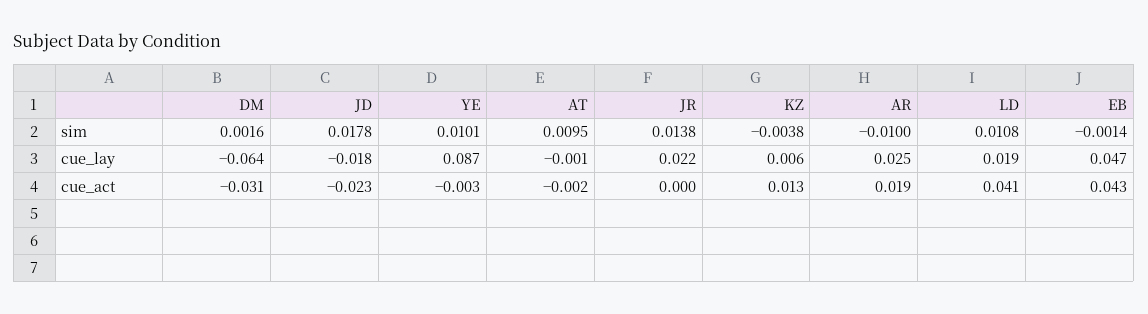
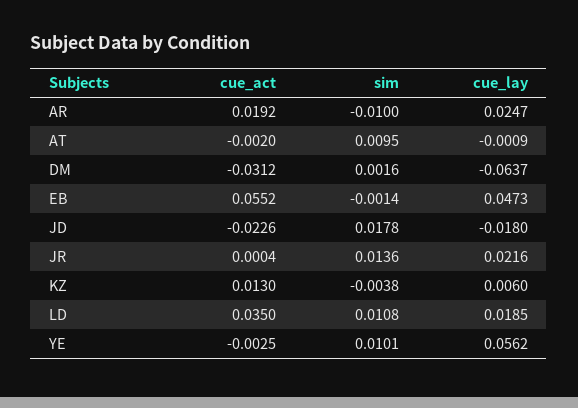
  {
    "DM": {
      "sim": 0.0016,
      "cue_lay": -0.0637,
      "cue_act": -0.0312
    },
    "JD": {
      "sim": 0.0178,
      "cue_lay": -0.018,
      "cue_act": -0.0226
    },
    "YE": {
      "sim": 0.0101,
-     "cue_lay": 0.087,
+     "cue_lay": 0.0562,
      "cue_act": -0.0025
    },
    "AT": {
      "sim": 0.0095,
      "cue_lay": -0.0009,
      "cue_act": -0.002
    },
    "JR": {
-     "sim": 0.0138,
+     "sim": 0.0136,
      "cue_lay": 0.0216,
      "cue_act": 0.0004
    },
    "KZ": {
      "sim": -0.0038,
      "cue_lay": 0.006,
      "cue_act": 0.013
    },
    "AR": {
      "sim": -0.01,
      "cue_lay": 0.0247,
      "cue_act": 0.0192
    },
    "LD": {
      "sim": 0.0108,
      "cue_lay": 0.0185,
-     "cue_act": 0.041
+     "cue_act": 0.035
    },
    "EB": {
      "sim": -0.0014,
      "cue_lay": 0.0473,
-     "cue_act": 0.043
+     "cue_act": 0.0552
    }
  }

